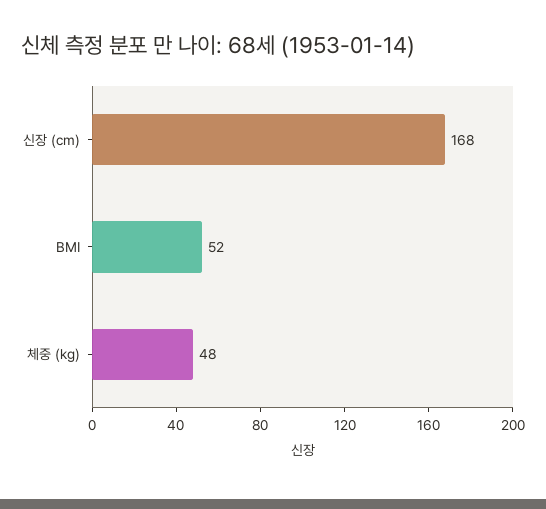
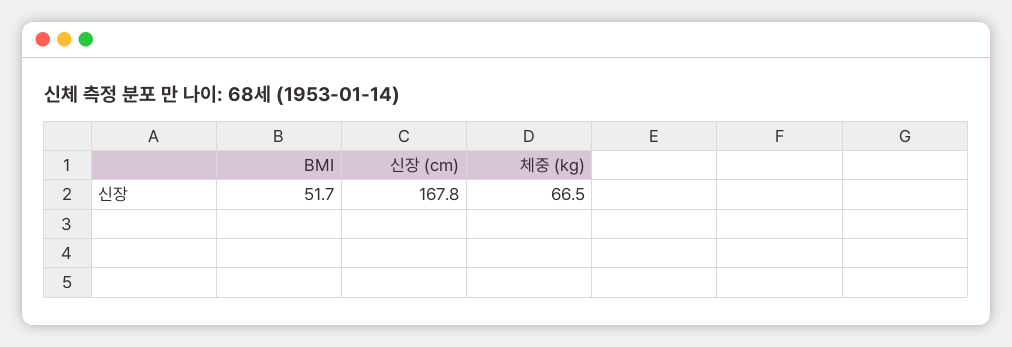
  {
    "신장 (cm)": 167.8,
    "BMI": 51.7,
-   "체중 (kg)": 48
+   "체중 (kg)": 66.5
  }

